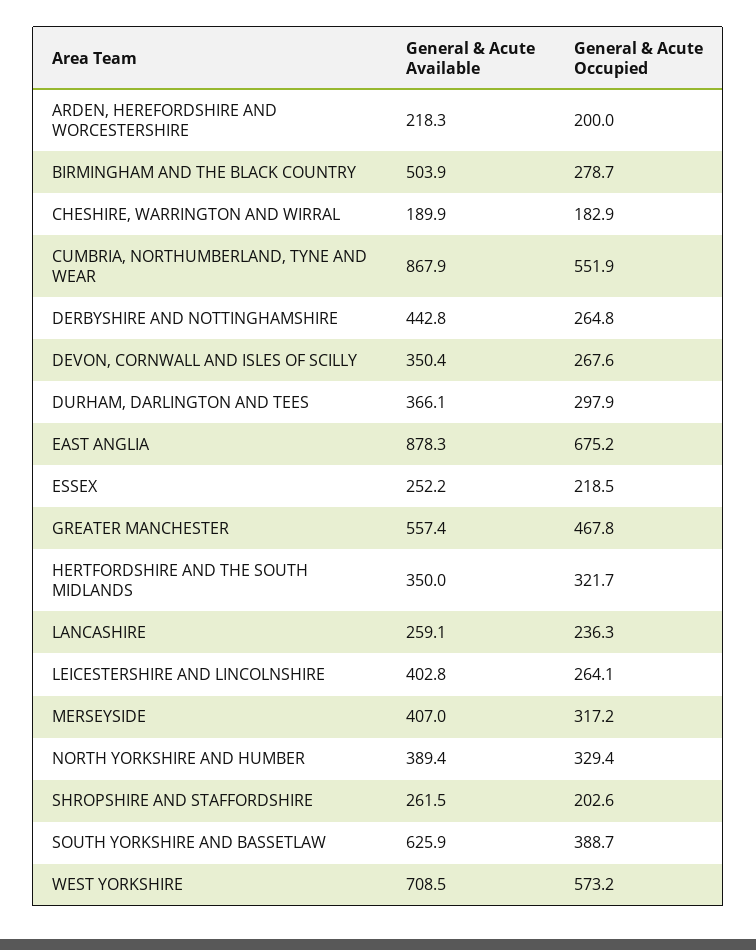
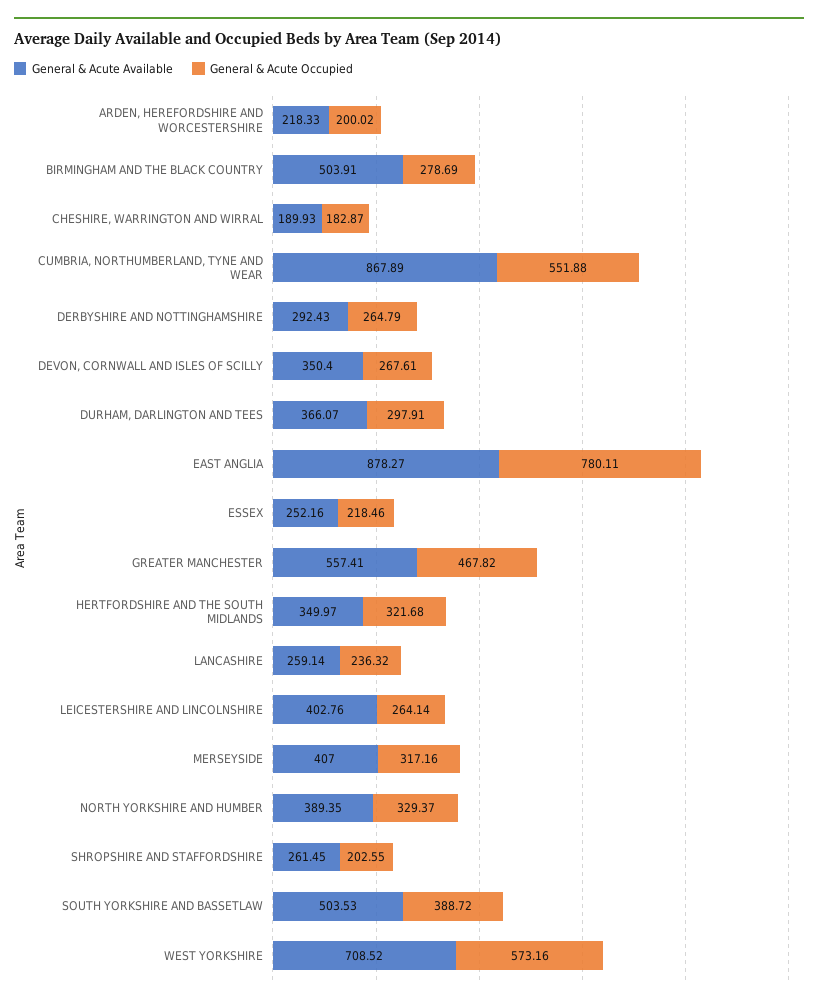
  {
    "General & Acute Available": {
      "ARDEN, HEREFORDSHIRE AND WORCESTERSHIRE": 218.33,
      "BIRMINGHAM AND THE BLACK COUNTRY": 503.91,
      "CHESHIRE, WARRINGTON AND WIRRAL": 189.93,
      "CUMBRIA, NORTHUMBERLAND, TYNE AND WEAR": 867.89,
-     "DERBYSHIRE AND NOTTINGHAMSHIRE": 442.8,
+     "DERBYSHIRE AND NOTTINGHAMSHIRE": 292.43,
      "DEVON, CORNWALL AND ISLES OF SCILLY": 350.4,
      "DURHAM, DARLINGTON AND TEES": 366.07,
      "EAST ANGLIA": 878.27,
      "ESSEX": 252.16,
      "GREATER MANCHESTER": 557.41,
      "HERTFORDSHIRE AND THE SOUTH MIDLANDS": 349.97,
      "LANCASHIRE": 259.14,
      "LEICESTERSHIRE AND LINCOLNSHIRE": 402.76,
      "MERSEYSIDE": 407,
      "NORTH YORKSHIRE AND HUMBER": 389.35,
      "SHROPSHIRE AND STAFFORDSHIRE": 261.45,
-     "SOUTH YORKSHIRE AND BASSETLAW": 625.9,
+     "SOUTH YORKSHIRE AND BASSETLAW": 503.53,
      "WEST YORKSHIRE": 708.52
    },
    "General & Acute Occupied": {
      "ARDEN, HEREFORDSHIRE AND WORCESTERSHIRE": 200.02,
      "BIRMINGHAM AND THE BLACK COUNTRY": 278.69,
      "CHESHIRE, WARRINGTON AND WIRRAL": 182.87,
      "CUMBRIA, NORTHUMBERLAND, TYNE AND WEAR": 551.88,
      "DERBYSHIRE AND NOTTINGHAMSHIRE": 264.79,
      "DEVON, CORNWALL AND ISLES OF SCILLY": 267.61,
      "DURHAM, DARLINGTON AND TEES": 297.91,
-     "EAST ANGLIA": 675.2,
+     "EAST ANGLIA": 780.11,
      "ESSEX": 218.46,
      "GREATER MANCHESTER": 467.82,
      "HERTFORDSHIRE AND THE SOUTH MIDLANDS": 321.68,
      "LANCASHIRE": 236.32,
      "LEICESTERSHIRE AND LINCOLNSHIRE": 264.14,
      "MERSEYSIDE": 317.16,
      "NORTH YORKSHIRE AND HUMBER": 329.37,
      "SHROPSHIRE AND STAFFORDSHIRE": 202.55,
      "SOUTH YORKSHIRE AND BASSETLAW": 388.72,
      "WEST YORKSHIRE": 573.16
    }
  }

